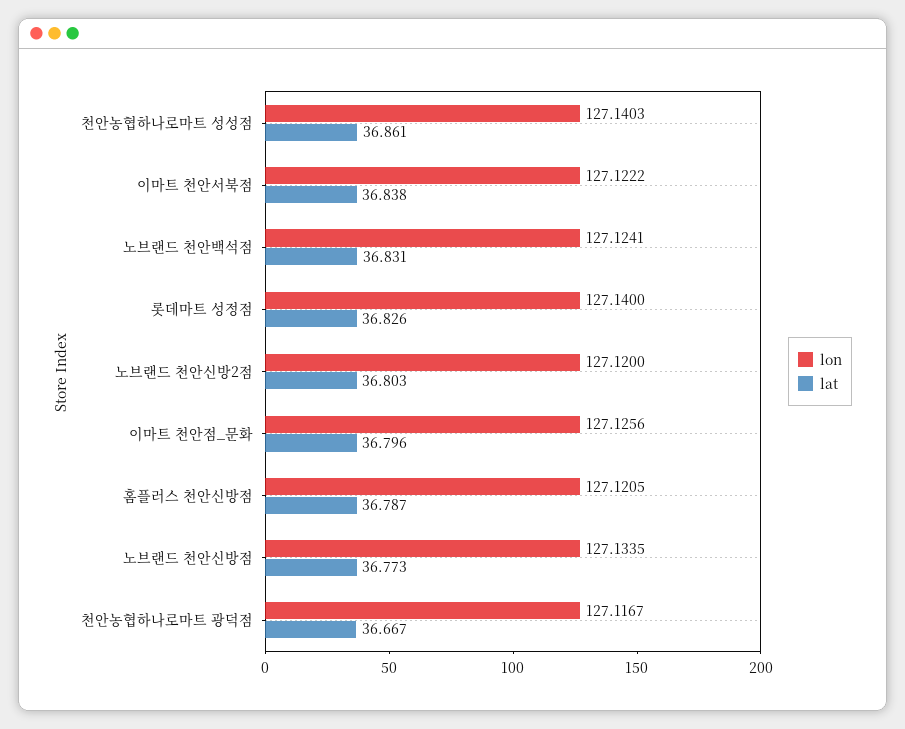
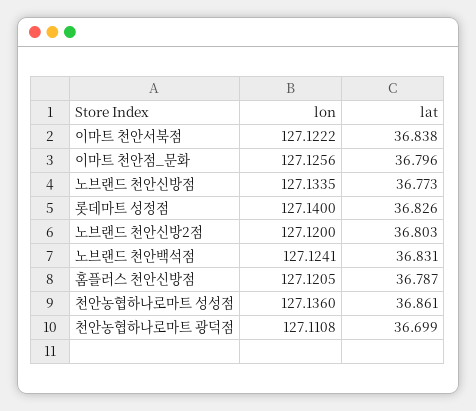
  {
    "lon": {
-     "천안농협하나로마트 성성점": 127.1403,
+     "천안농협하나로마트 성성점": 127.136,
      "이마트 천안서북점": 127.1222,
      "노브랜드 천안백석점": 127.1241,
      "롯데마트 성정점": 127.14,
      "노브랜드 천안신방2점": 127.12,
      "이마트 천안점_문화": 127.1256,
      "홈플러스 천안신방점": 127.1205,
      "노브랜드 천안신방점": 127.1335,
-     "천안농협하나로마트 광덕점": 127.1167
+     "천안농협하나로마트 광덕점": 127.1108
    },
    "lat": {
      "천안농협하나로마트 성성점": 36.861,
      "이마트 천안서북점": 36.838,
      "노브랜드 천안백석점": 36.831,
      "롯데마트 성정점": 36.826,
      "노브랜드 천안신방2점": 36.803,
      "이마트 천안점_문화": 36.796,
      "홈플러스 천안신방점": 36.787,
      "노브랜드 천안신방점": 36.773,
-     "천안농협하나로마트 광덕점": 36.667
+     "천안농협하나로마트 광덕점": 36.699
    }
  }

